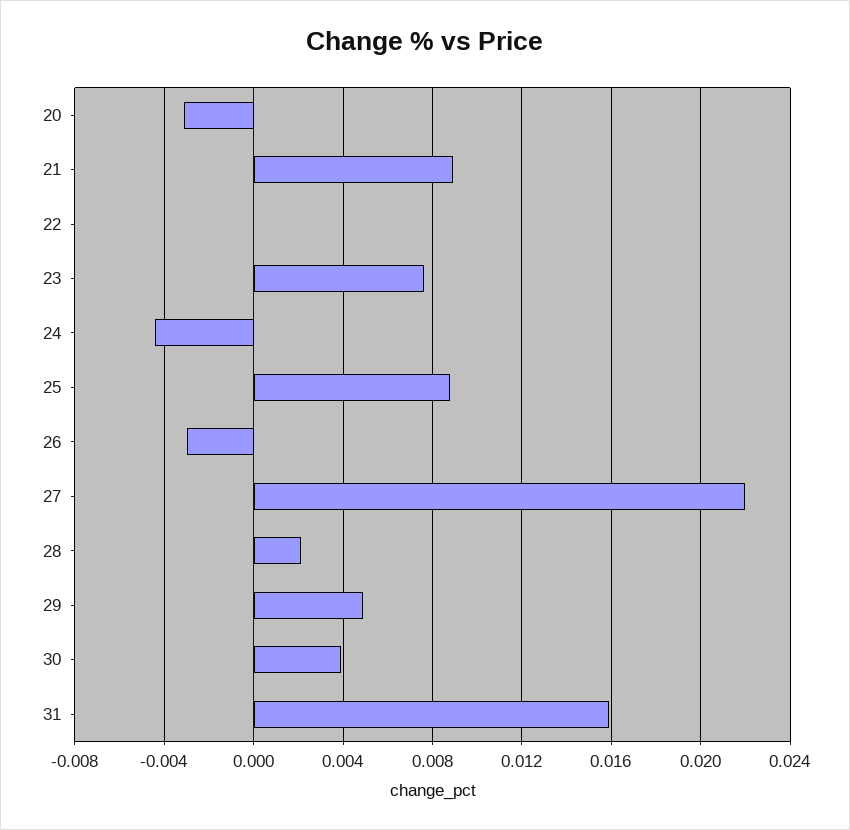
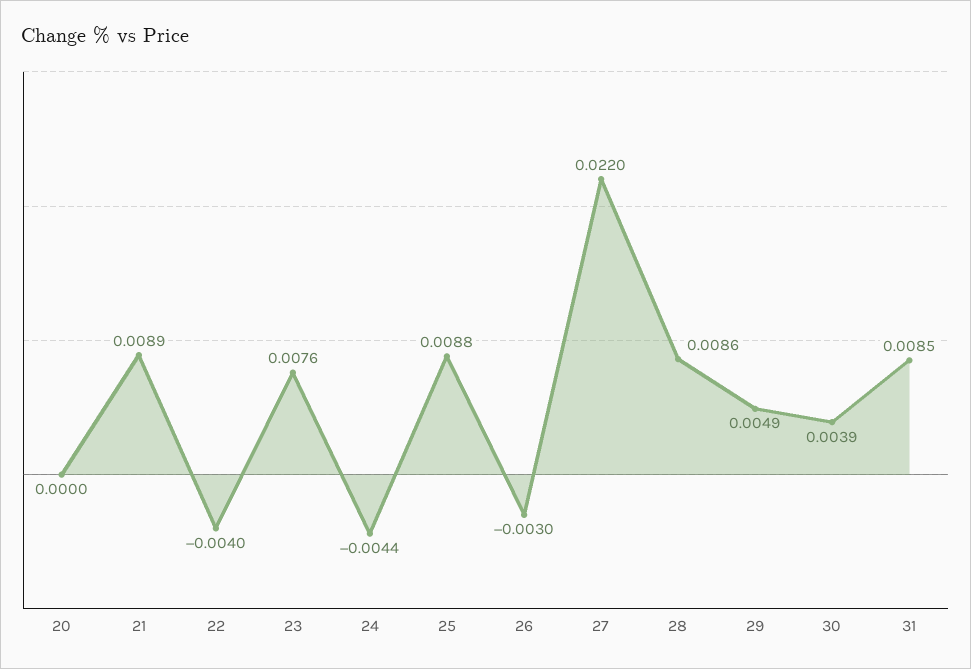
  {
-   "20": -0.003,
+   "20": 0,
    "21": 0.0089,
-   "22": 0,
+   "22": -0.004,
    "23": 0.0076,
    "24": -0.0044,
    "25": 0.0088,
    "26": -0.003,
    "27": 0.022,
-   "28": 0.002,
+   "28": 0.0086,
    "29": 0.0049,
    "30": 0.0039,
-   "31": 0.016
+   "31": 0.0085
  }

